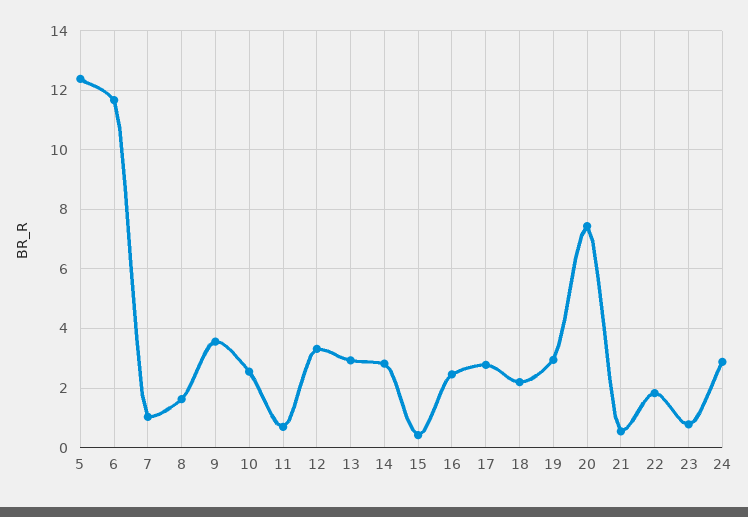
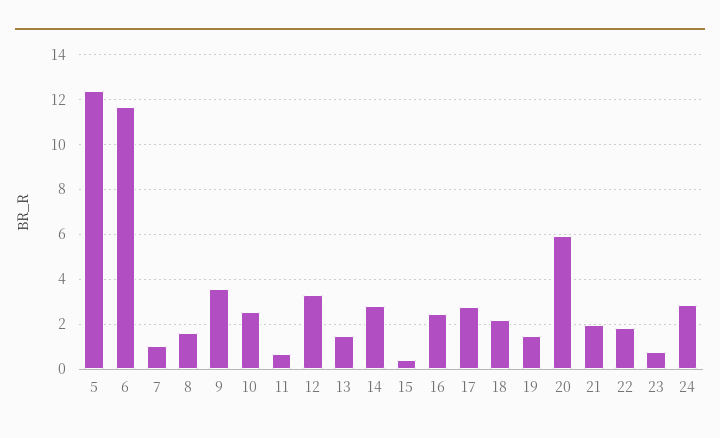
  {
    "5": 12.5,
    "6": 11.75,
    "7": 1,
    "8": 1.75,
    "9": 3.5,
    "10": 2.5,
    "11": 0.75,
    "12": 3.25,
-   "13": 3,
+   "13": 1.5,
    "14": 2.75,
    "15": 0.5,
    "16": 2.5,
    "17": 2.75,
    "18": 2.25,
-   "19": 3,
+   "19": 1.5,
-   "20": 7.5,
+   "20": 6,
-   "21": 0.5,
+   "21": 2,
    "22": 1.75,
    "23": 0.75,
    "24": 3
  }

